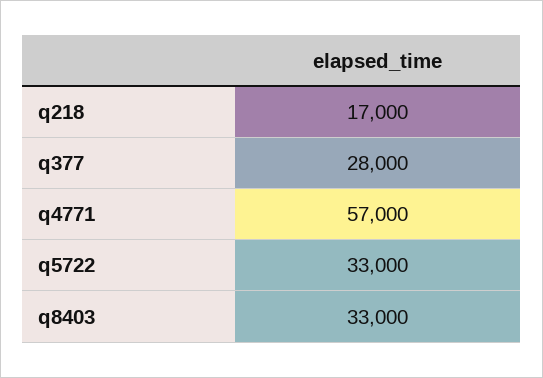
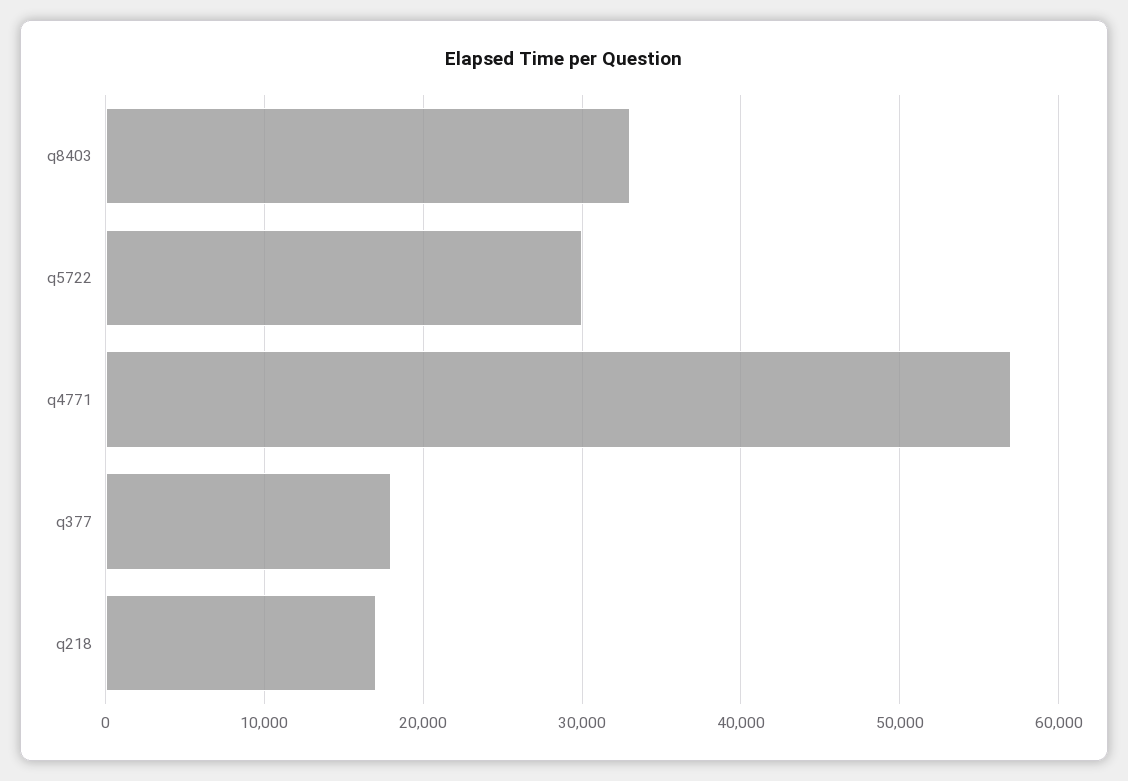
  {
    "q218": 17000,
-   "q377": 28000,
+   "q377": 18000,
    "q4771": 57000,
-   "q5722": 33000,
+   "q5722": 30000,
    "q8403": 33000
  }

